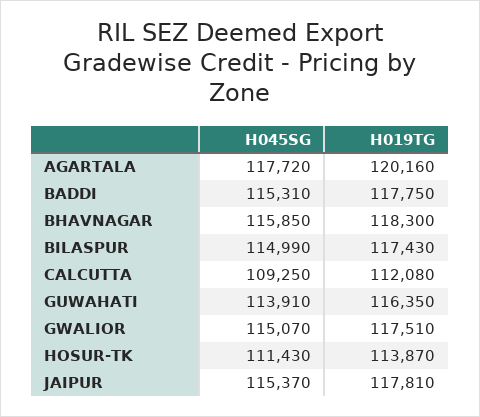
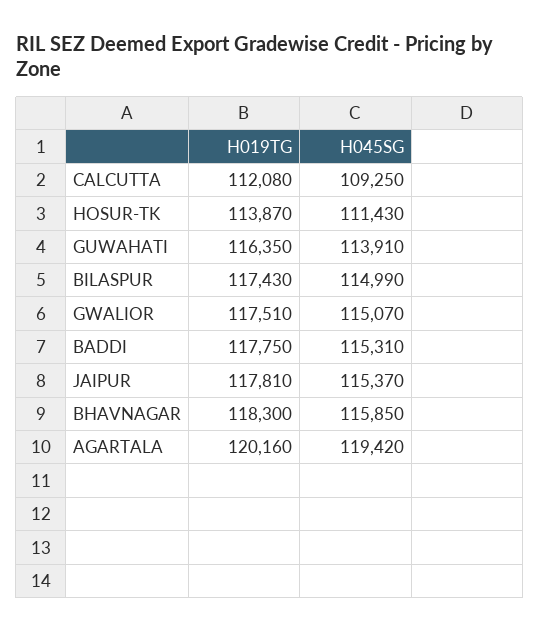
  {
    "H045SG": {
-     "AGARTALA": 117720,
+     "AGARTALA": 119420,
      "BADDI": 115310,
      "BHAVNAGAR": 115850,
      "BILASPUR": 114990,
      "CALCUTTA": 109250,
      "GUWAHATI": 113910,
      "GWALIOR": 115070,
      "HOSUR-TK": 111430,
      "JAIPUR": 115370
    },
    "H019TG": {
      "AGARTALA": 120160,
      "BADDI": 117750,
      "BHAVNAGAR": 118300,
      "BILASPUR": 117430,
      "CALCUTTA": 112080,
      "GUWAHATI": 116350,
      "GWALIOR": 117510,
      "HOSUR-TK": 113870,
      "JAIPUR": 117810
    }
  }

